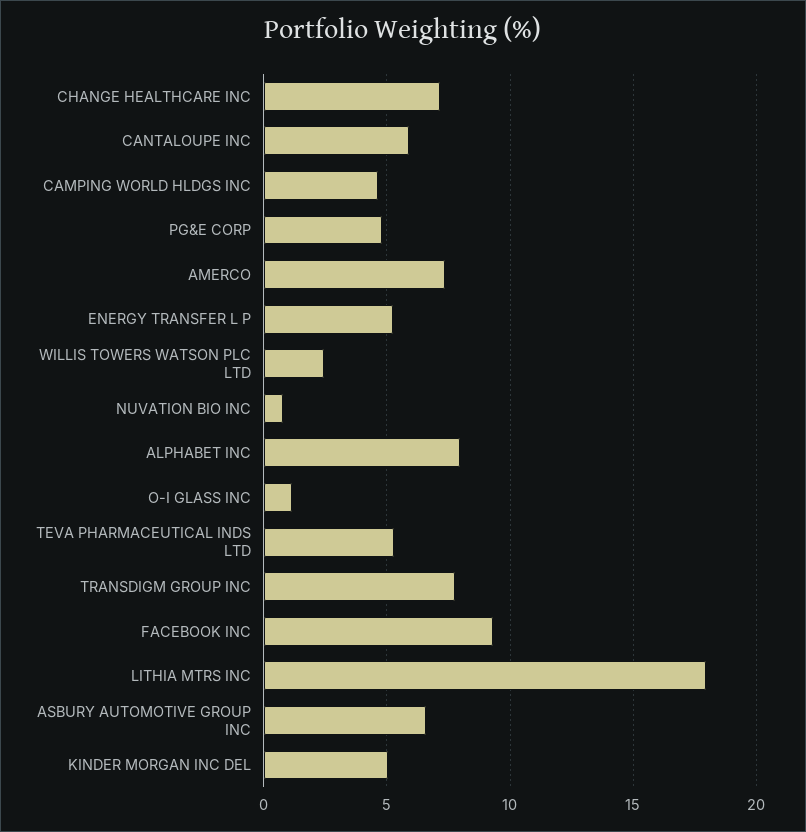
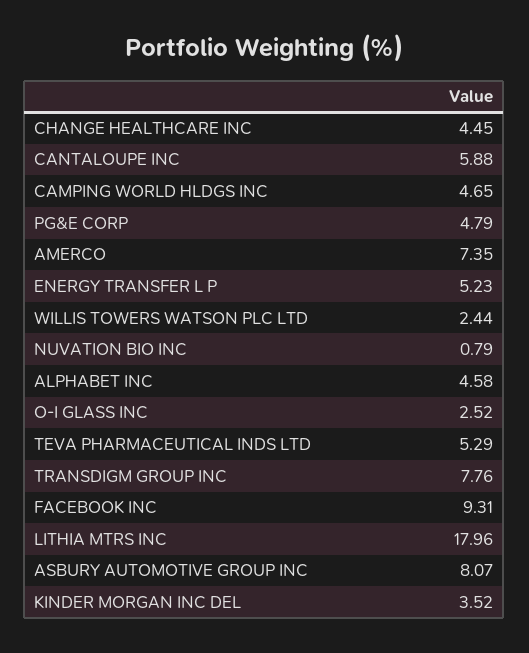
  {
-   "CHANGE HEALTHCARE INC": 7,
+   "CHANGE HEALTHCARE INC": 4.45,
    "CANTALOUPE INC": 5.88,
    "CAMPING WORLD HLDGS INC": 4.65,
    "PG&E CORP": 4.79,
    "AMERCO": 7.35,
    "ENERGY TRANSFER L P": 5.23,
    "WILLIS TOWERS WATSON PLC LTD": 2.44,
    "NUVATION BIO INC": 0.79,
-   "ALPHABET INC": 8,
+   "ALPHABET INC": 4.58,
-   "O-I GLASS INC": 1,
+   "O-I GLASS INC": 2.52,
    "TEVA PHARMACEUTICAL INDS LTD": 5.29,
    "TRANSDIGM GROUP INC": 7.76,
    "FACEBOOK INC": 9.31,
    "LITHIA MTRS INC": 17.96,
-   "ASBURY AUTOMOTIVE GROUP INC": 6.5,
+   "ASBURY AUTOMOTIVE GROUP INC": 8.07,
-   "KINDER MORGAN INC DEL": 5
+   "KINDER MORGAN INC DEL": 3.52
  }

